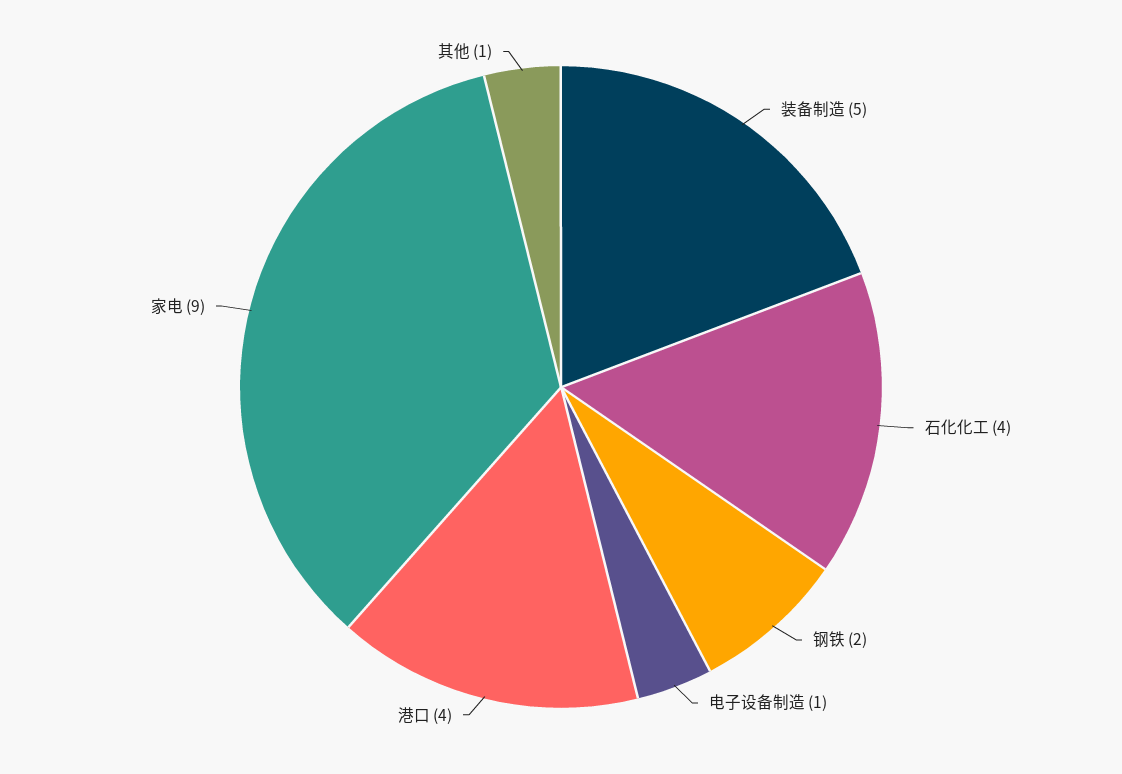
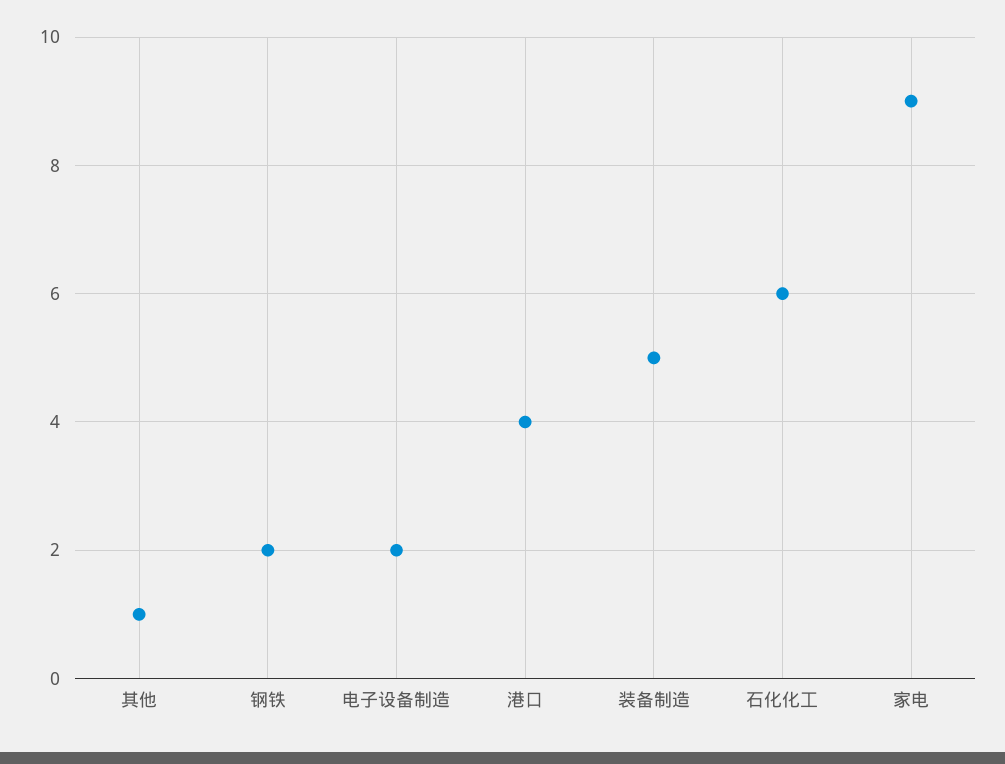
  {
    "装备制造": 5,
-   "石化化工": 4,
+   "石化化工": 6,
    "钢铁": 2,
-   "电子设备制造": 1,
+   "电子设备制造": 2,
    "港口": 4,
    "家电": 9,
    "其他": 1
  }

